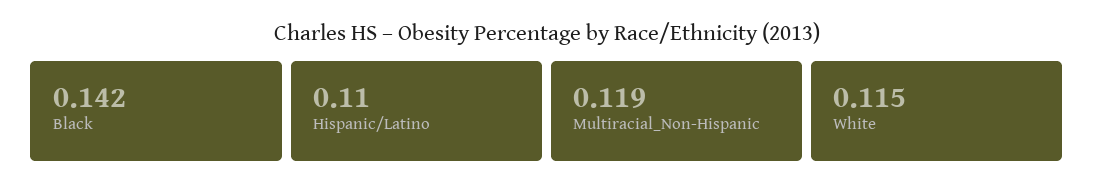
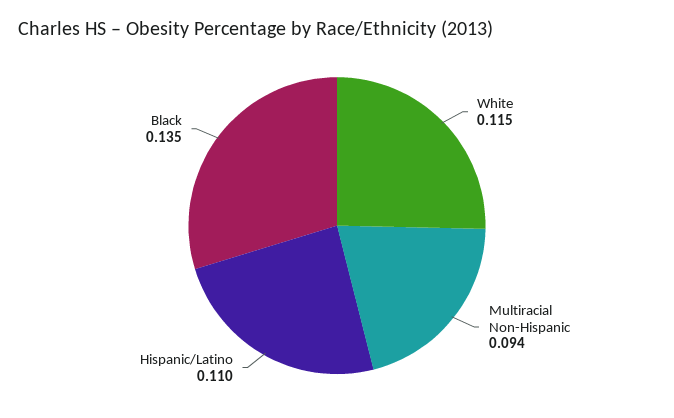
  {
-   "Black": 0.142,
+   "Black": 0.135,
    "Hispanic/Latino": 0.11,
-   "Multiracial_Non-Hispanic": 0.119,
+   "Multiracial_Non-Hispanic": 0.094,
    "White": 0.115
  }

